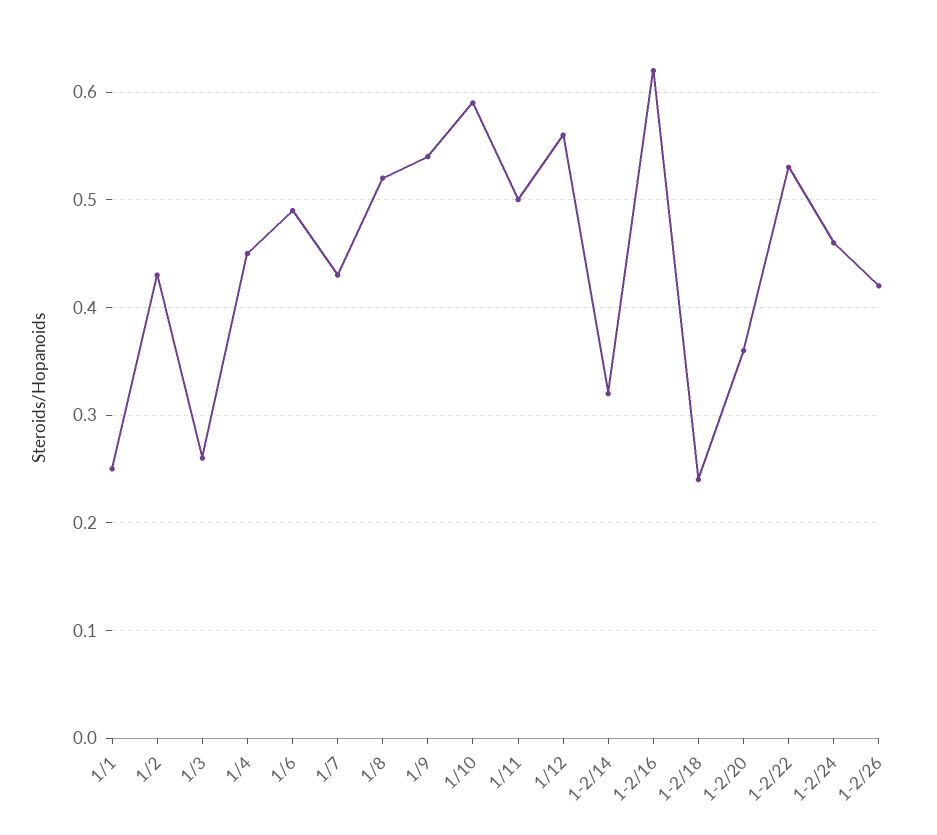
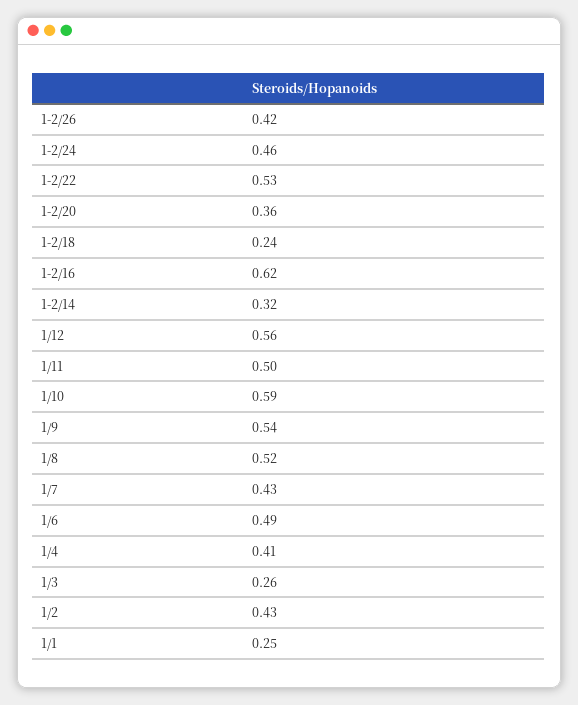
  {
    "1/1": 0.25,
    "1/2": 0.43,
    "1/3": 0.26,
-   "1/4": 0.45,
+   "1/4": 0.41,
    "1/6": 0.49,
    "1/7": 0.43,
    "1/8": 0.52,
    "1/9": 0.54,
    "1/10": 0.59,
    "1/11": 0.5,
    "1/12": 0.56,
    "1-2/14": 0.32,
    "1-2/16": 0.62,
    "1-2/18": 0.24,
    "1-2/20": 0.36,
    "1-2/22": 0.53,
    "1-2/24": 0.46,
    "1-2/26": 0.42
  }

